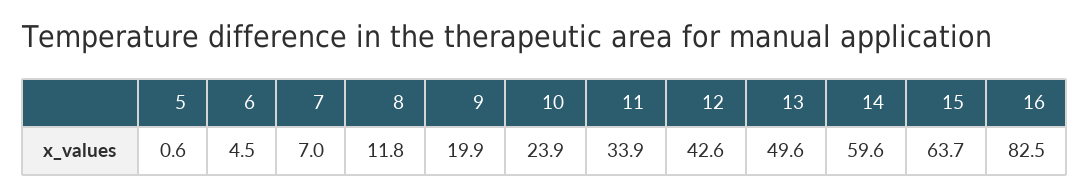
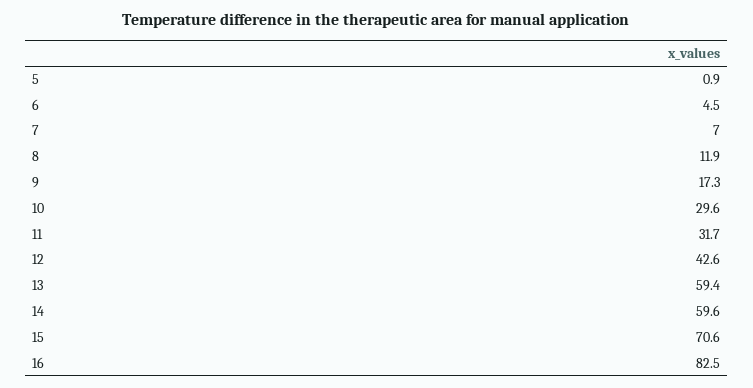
  {
-   "5": 0.6,
+   "5": 0.9,
    "6": 4.5,
    "7": 7,
-   "8": 11.8,
+   "8": 11.9,
-   "9": 19.9,
+   "9": 17.3,
-   "10": 23.9,
+   "10": 29.6,
-   "11": 33.9,
+   "11": 31.7,
    "12": 42.6,
-   "13": 49.6,
+   "13": 59.4,
    "14": 59.6,
-   "15": 63.7,
+   "15": 70.6,
    "16": 82.5
  }

